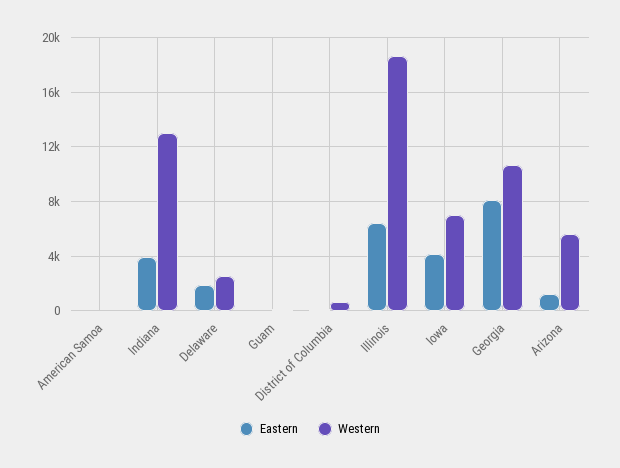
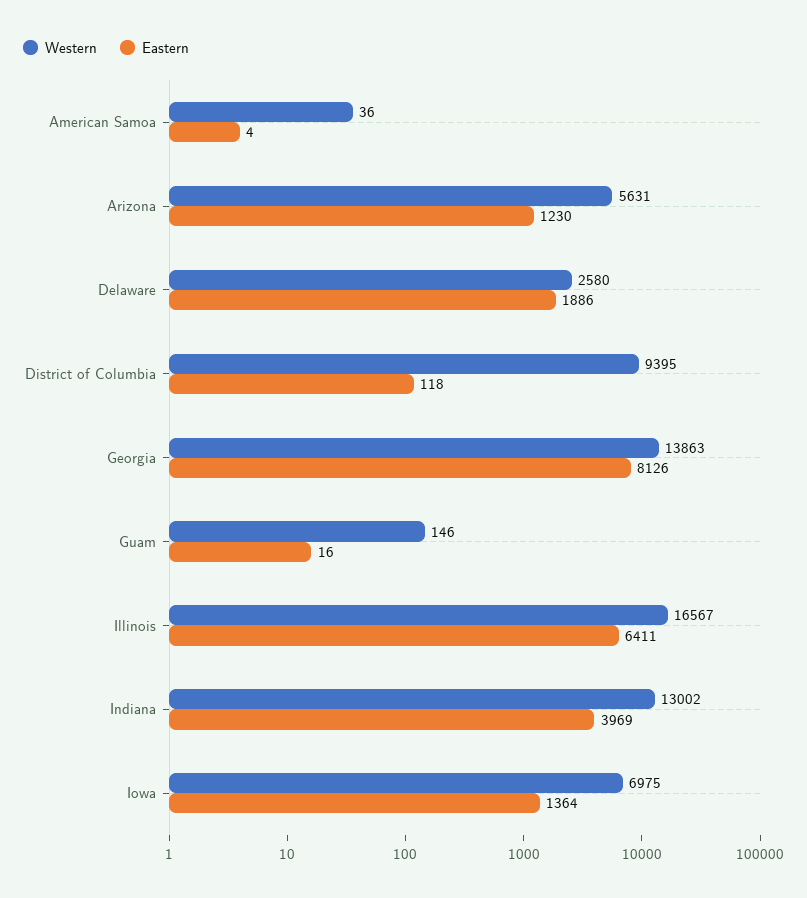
  {
    "Eastern": {
      "American Samoa": 4,
      "Indiana": 3969,
      "Delaware": 1886,
      "Guam": 16,
      "District of Columbia": 118,
      "Illinois": 6411,
-     "Iowa": 4000,
+     "Iowa": 1364,
      "Georgia": 8126,
      "Arizona": 1230
    },
    "Western": {
      "American Samoa": 36,
      "Indiana": 13002,
      "Delaware": 2580,
      "Guam": 146,
-     "District of Columbia": 500,
+     "District of Columbia": 9395,
-     "Illinois": 18500,
+     "Illinois": 16567,
      "Iowa": 6975,
-     "Georgia": 10500,
+     "Georgia": 13863,
      "Arizona": 5631
    }
  }

